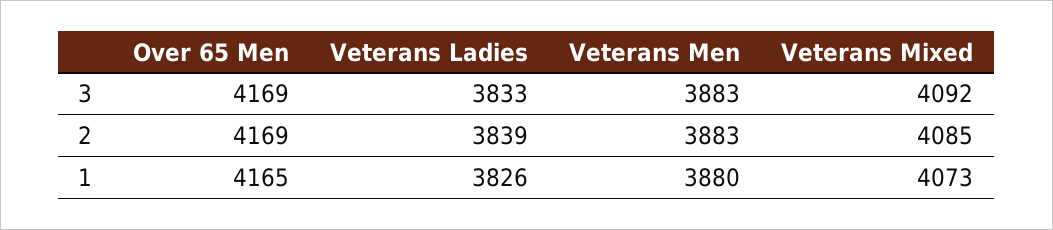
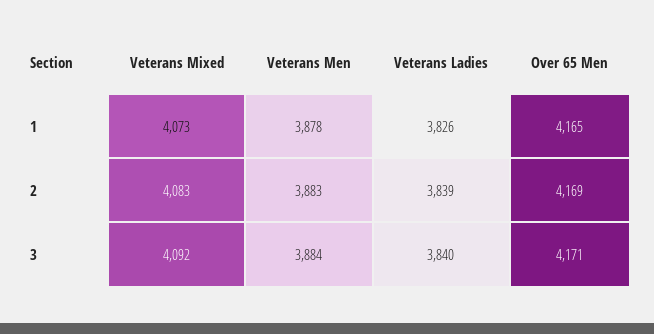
  {
    "Over 65 Men": {
-     "3": 4169,
+     "3": 4171,
      "2": 4169,
      "1": 4165
    },
    "Veterans Ladies": {
-     "3": 3833,
+     "3": 3840,
      "2": 3839,
      "1": 3826
    },
    "Veterans Men": {
-     "3": 3883,
+     "3": 3884,
      "2": 3883,
-     "1": 3880
+     "1": 3878
    },
    "Veterans Mixed": {
      "3": 4092,
-     "2": 4085,
+     "2": 4083,
      "1": 4073
    }
  }

